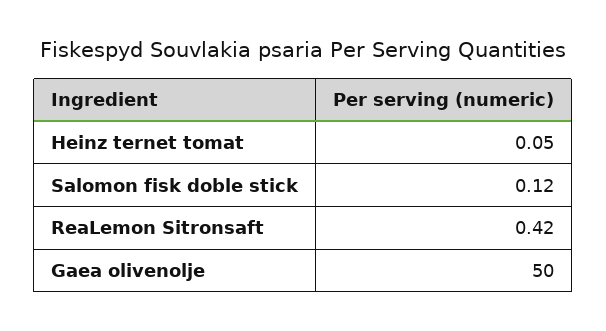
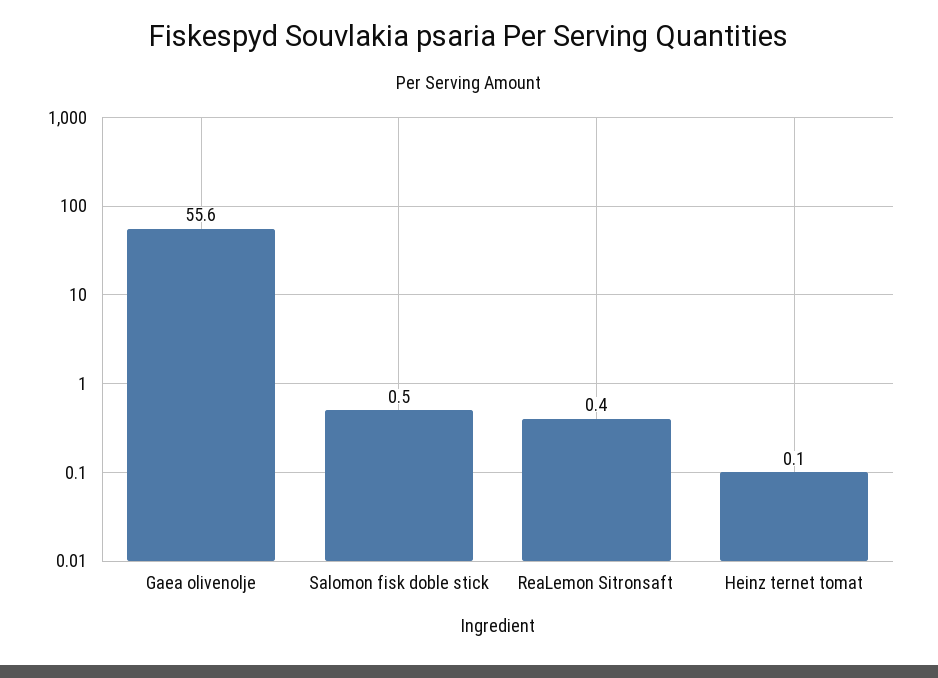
  {
    "Heinz ternet tomat": 0.05,
-   "Salomon fisk doble stick": 0.12,
+   "Salomon fisk doble stick": 0.5,
    "ReaLemon Sitronsaft": 0.42,
-   "Gaea olivenolje": 50
+   "Gaea olivenolje": 55.6
  }

